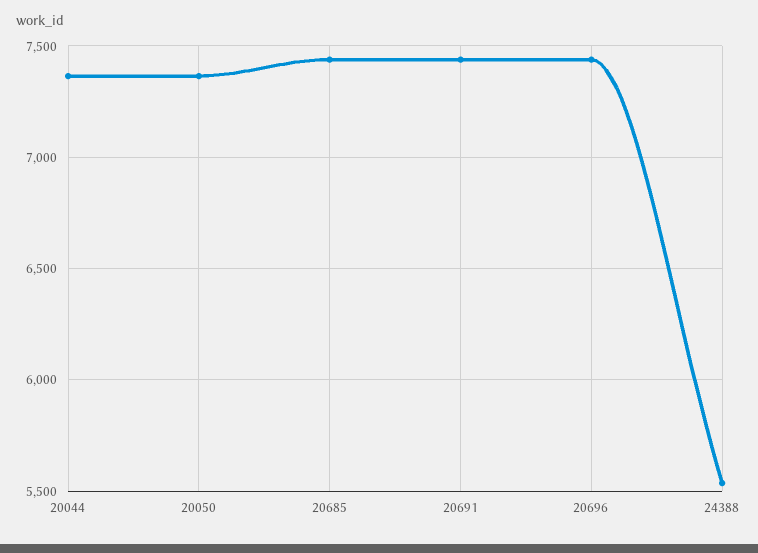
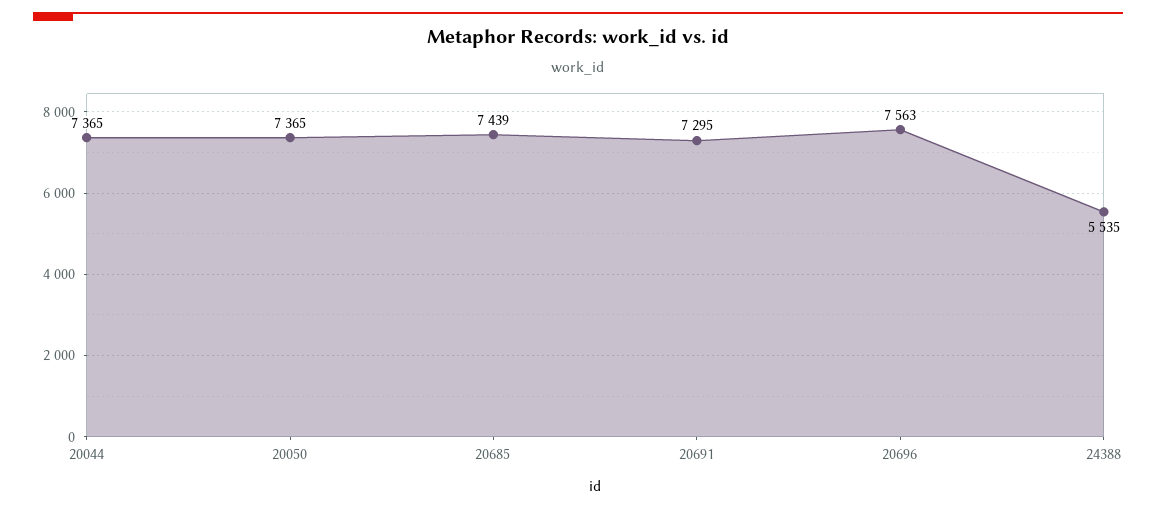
  {
    "20044": 7365,
    "20050": 7365,
    "20685": 7439,
-   "20691": 7450,
+   "20691": 7295,
-   "20696": 7450,
+   "20696": 7563,
    "24388": 5535
  }

